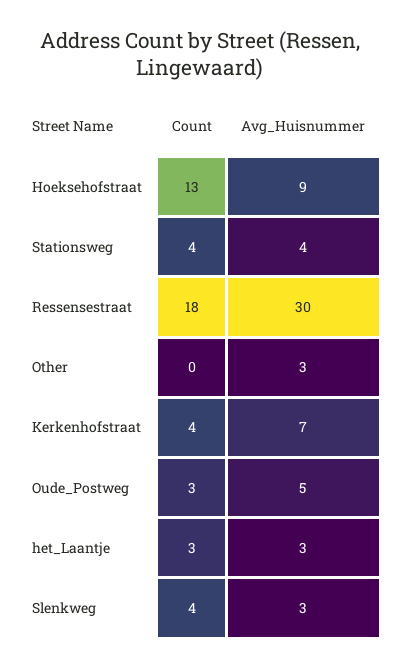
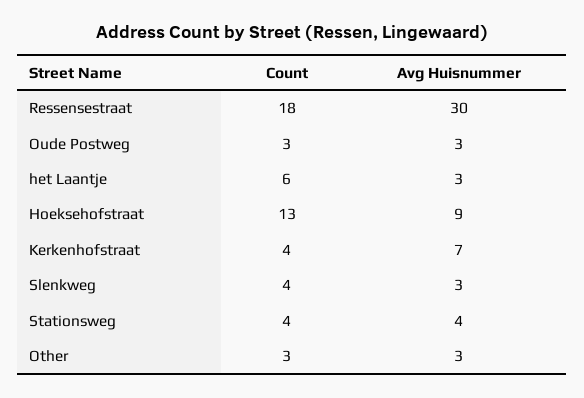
  {
    "Count": {
      "Hoeksehofstraat": 13,
      "Stationsweg": 4,
      "Ressensestraat": 18,
-     "Other": 0,
+     "Other": 3,
      "Kerkenhofstraat": 4,
      "Oude_Postweg": 3,
-     "het_Laantje": 3,
+     "het_Laantje": 6,
      "Slenkweg": 4
    },
    "Avg_Huisnummer": {
      "Hoeksehofstraat": 9,
      "Stationsweg": 4,
      "Ressensestraat": 30,
      "Other": 3,
      "Kerkenhofstraat": 7,
-     "Oude_Postweg": 5,
+     "Oude_Postweg": 3,
      "het_Laantje": 3,
      "Slenkweg": 3
    }
  }

